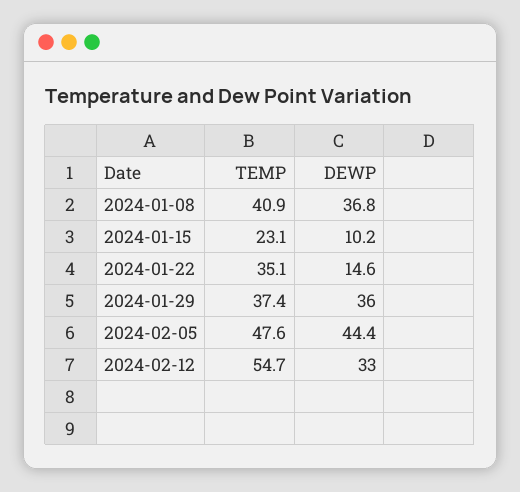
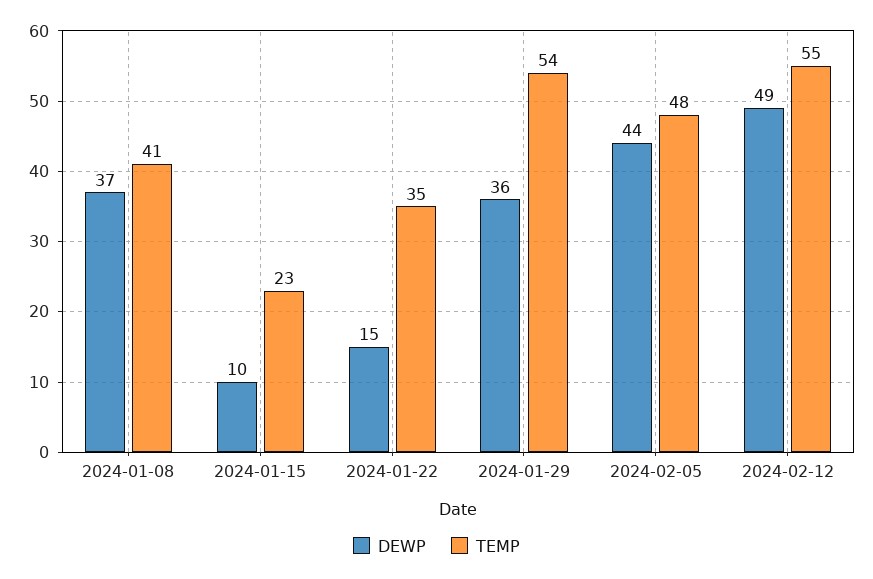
  {
    "TEMP": {
      "2024-01-08": 40.9,
      "2024-01-15": 23.1,
      "2024-01-22": 35.1,
-     "2024-01-29": 37.4,
+     "2024-01-29": 54,
      "2024-02-05": 47.6,
      "2024-02-12": 54.7
    },
    "DEWP": {
      "2024-01-08": 36.8,
      "2024-01-15": 10.2,
      "2024-01-22": 14.6,
      "2024-01-29": 36,
      "2024-02-05": 44.4,
-     "2024-02-12": 33
+     "2024-02-12": 49
    }
  }

